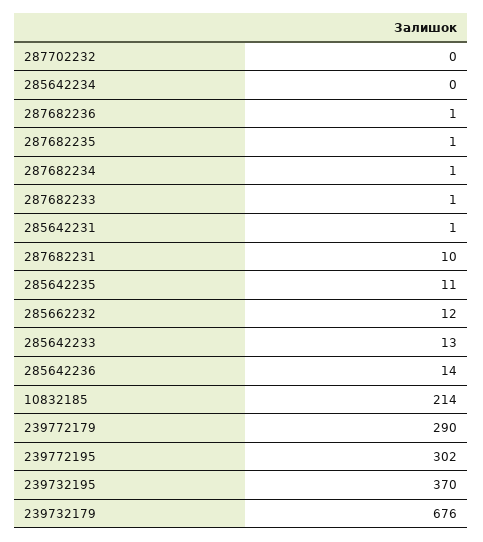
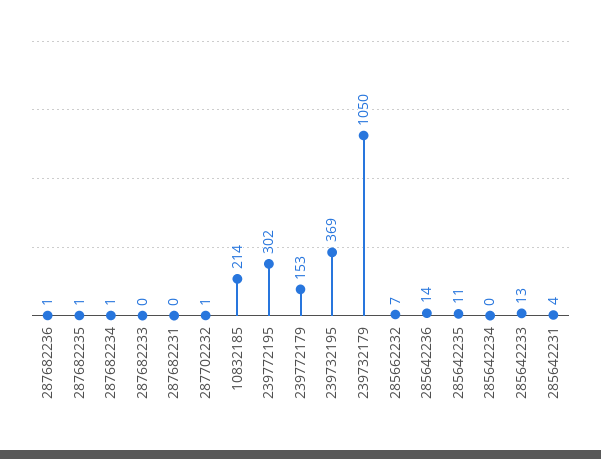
  {
-   "287702232": 0,
+   "287702232": 1,
    "285642234": 0,
    "287682236": 1,
    "287682235": 1,
    "287682234": 1,
-   "287682233": 1,
+   "287682233": 0,
-   "285642231": 1,
+   "285642231": 4,
-   "287682231": 10,
+   "287682231": 0,
    "285642235": 11,
-   "285662232": 12,
+   "285662232": 7,
    "285642233": 13,
    "285642236": 14,
    "10832185": 214,
-   "239772179": 290,
+   "239772179": 153,
    "239772195": 302,
-   "239732195": 370,
+   "239732195": 369,
-   "239732179": 676
+   "239732179": 1050
  }

